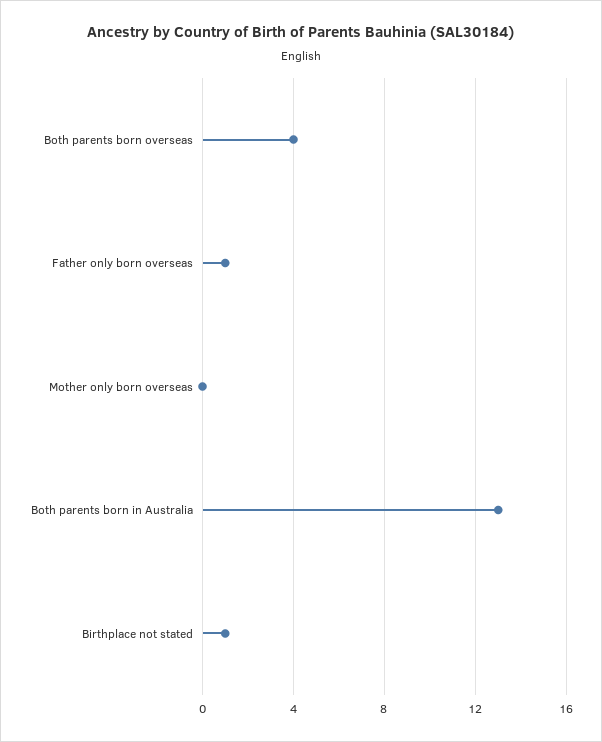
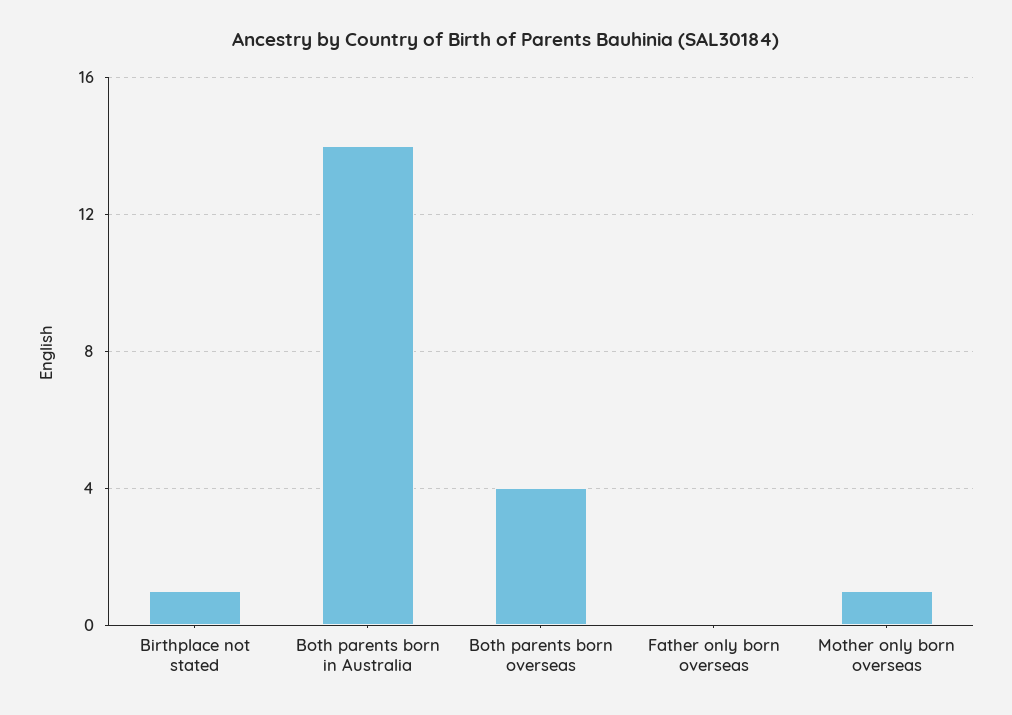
  {
    "Both parents born overseas": 4,
-   "Father only born overseas": 1,
+   "Father only born overseas": 0,
-   "Mother only born overseas": 0,
+   "Mother only born overseas": 1,
-   "Both parents born in Australia": 13,
+   "Both parents born in Australia": 14,
    "Birthplace not stated": 1
  }

